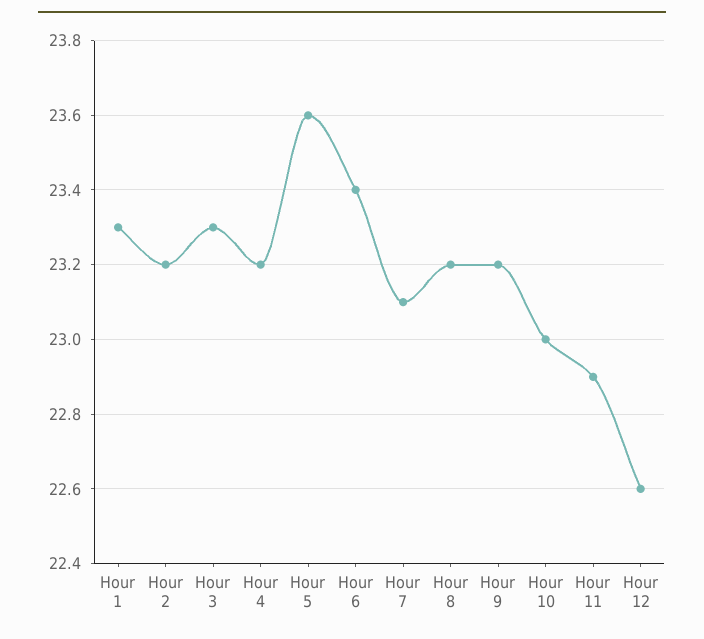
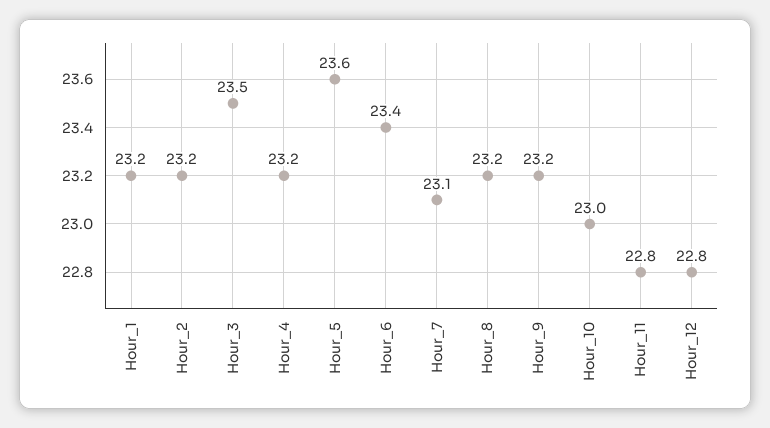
  {
-   "Hour 1": 23.3,
+   "Hour 1": 23.2,
    "Hour 2": 23.2,
-   "Hour 3": 23.3,
+   "Hour 3": 23.5,
    "Hour 4": 23.2,
    "Hour 5": 23.6,
    "Hour 6": 23.4,
    "Hour 7": 23.1,
    "Hour 8": 23.2,
    "Hour 9": 23.2,
    "Hour 10": 23,
-   "Hour 11": 22.9,
+   "Hour 11": 22.8,
-   "Hour 12": 22.6
+   "Hour 12": 22.8
  }

